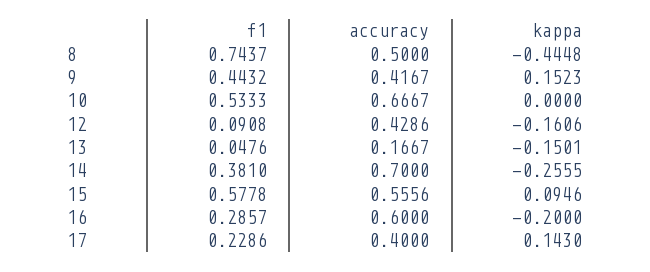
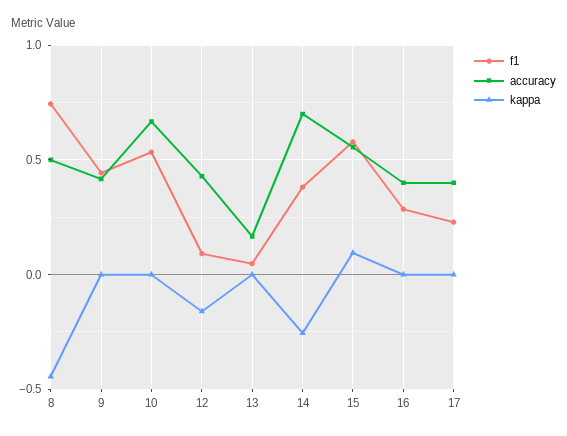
  {
    "f1": {
      "8": 0.7437,
      "9": 0.4432,
      "10": 0.5333,
      "12": 0.0908,
      "13": 0.0476,
      "14": 0.381,
      "15": 0.5778,
      "16": 0.2857,
      "17": 0.2286
    },
    "accuracy": {
      "8": 0.5,
      "9": 0.4167,
      "10": 0.6667,
      "12": 0.4286,
      "13": 0.1667,
      "14": 0.7,
      "15": 0.5556,
-     "16": 0.6,
+     "16": 0.4,
      "17": 0.4
    },
    "kappa": {
      "8": -0.4448,
-     "9": 0.1523,
+     "9": 0,
      "10": 0,
      "12": -0.1606,
-     "13": -0.1501,
+     "13": 0,
      "14": -0.2555,
      "15": 0.0946,
-     "16": -0.2,
+     "16": 0,
-     "17": 0.143
+     "17": 0
    }
  }

